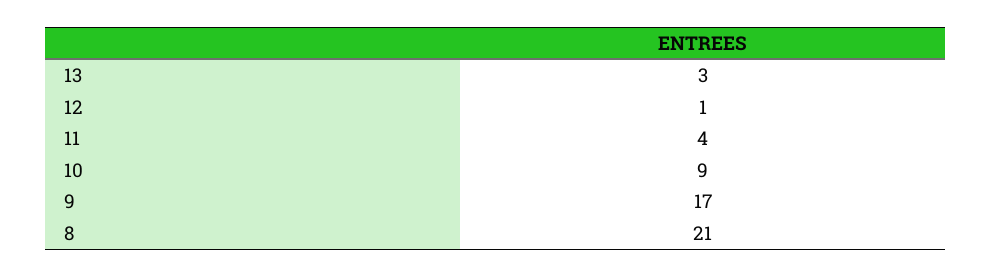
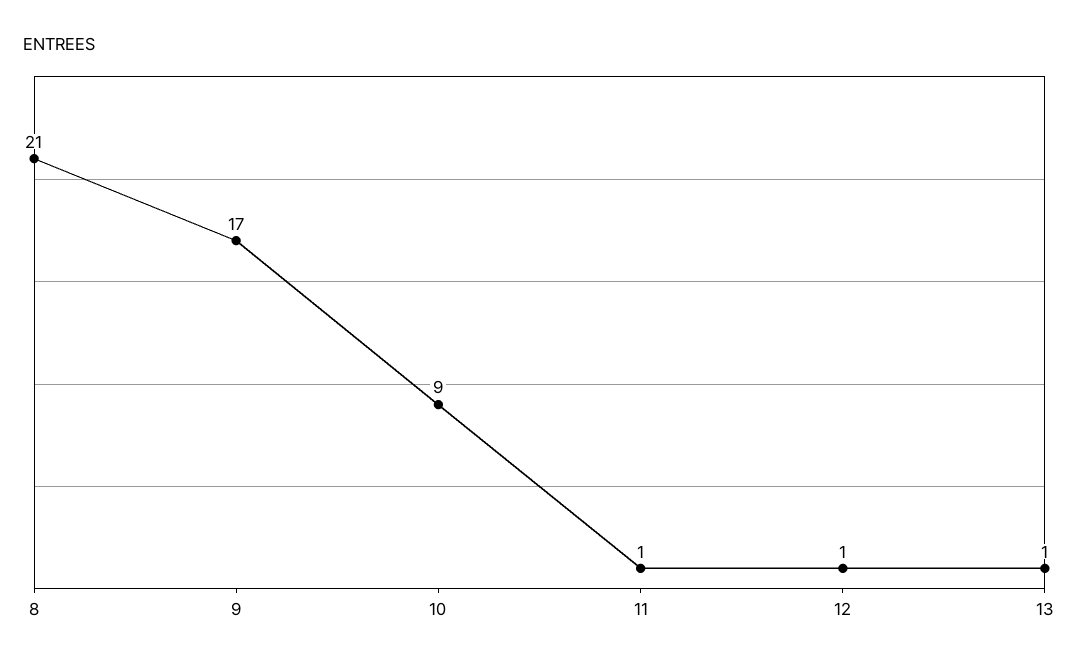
  {
-   "13": 3,
+   "13": 1,
    "12": 1,
-   "11": 4,
+   "11": 1,
    "10": 9,
    "9": 17,
    "8": 21
  }

